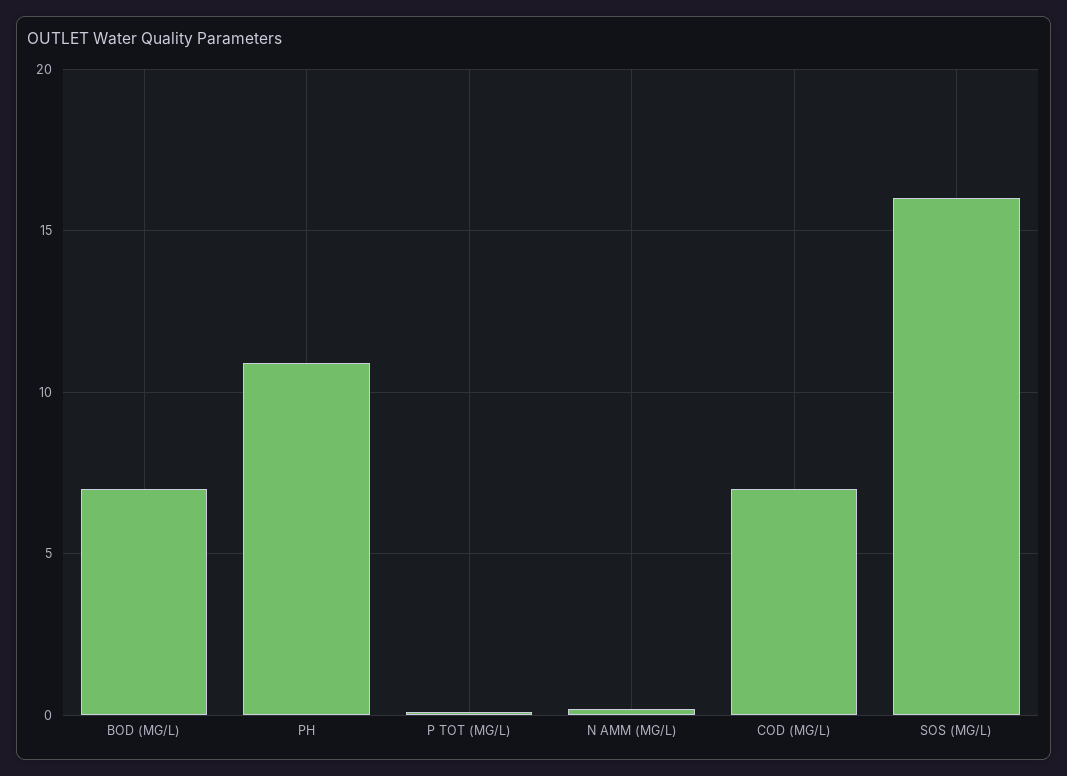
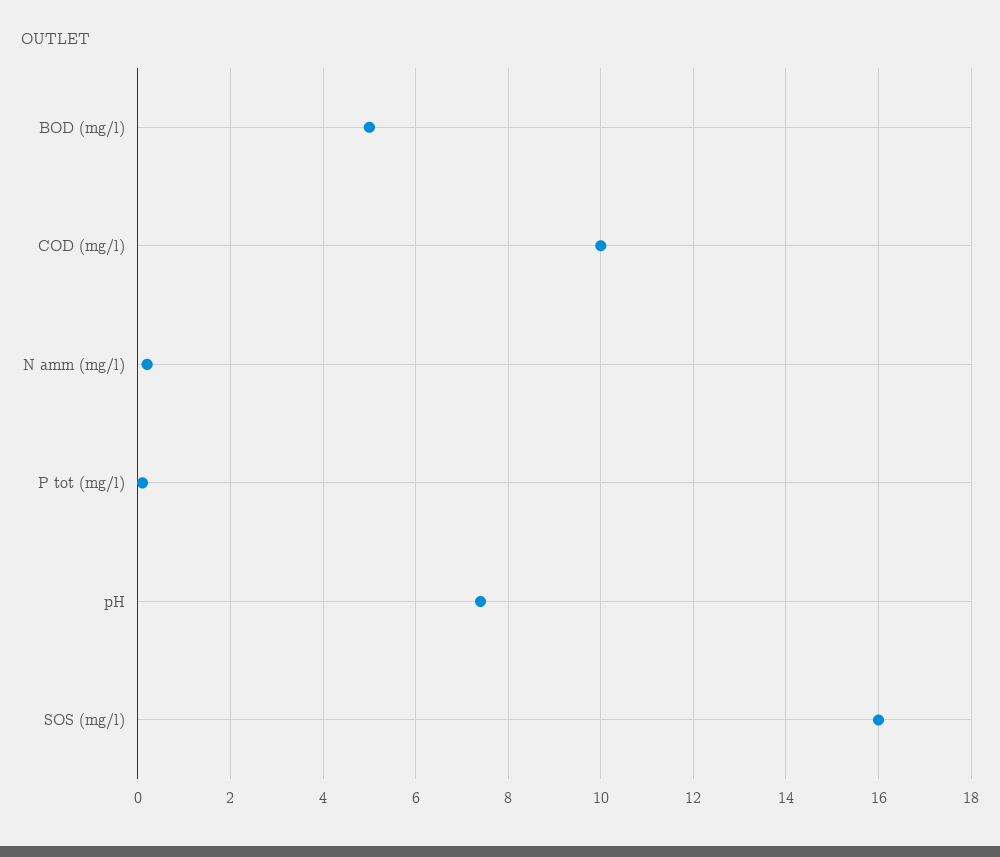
  {
-   "BOD (MG/L)": 7,
+   "BOD (MG/L)": 5,
-   "PH": 11,
+   "PH": 7.5,
    "P TOT (MG/L)": 0,
    "N AMM (MG/L)": 0,
-   "COD (MG/L)": 7,
+   "COD (MG/L)": 10,
    "SOS (MG/L)": 16
  }

